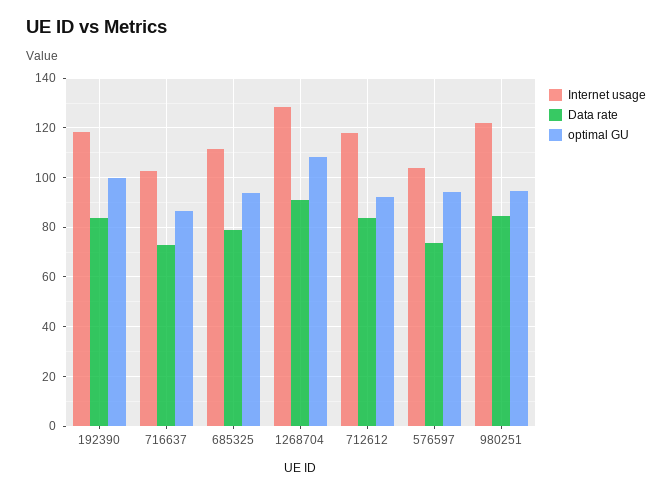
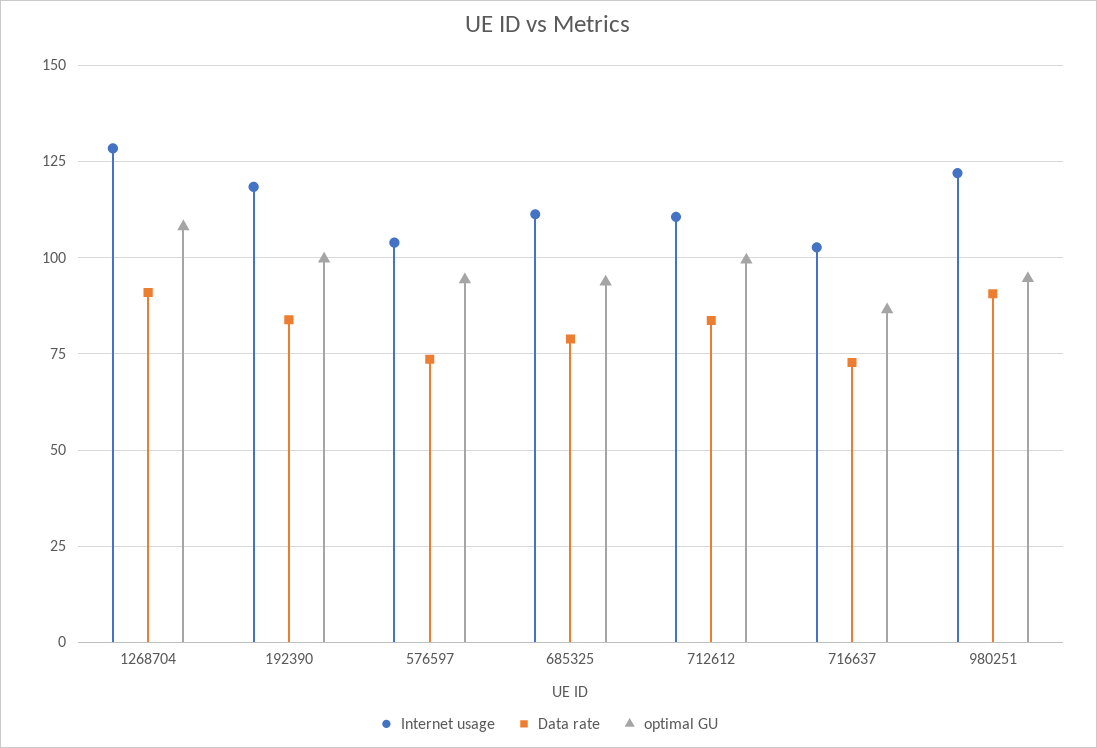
  {
    "Internet usage": {
      "192390": 117.5,
      "716637": 102.5,
      "685325": 112.5,
      "1268704": 127.5,
-     "712612": 117.5,
+     "712612": 110,
      "576597": 105,
      "980251": 122.5
    },
    "Data rate": {
      "192390": 85,
      "716637": 72.5,
      "685325": 80,
      "1268704": 90,
      "712612": 82.5,
      "576597": 72.5,
-     "980251": 85
+     "980251": 90
    },
    "optimal GU": {
      "192390": 100,
      "716637": 87.5,
      "685325": 92.5,
      "1268704": 107.5,
-     "712612": 92.5,
+     "712612": 100,
      "576597": 95,
      "980251": 95
    }
  }

